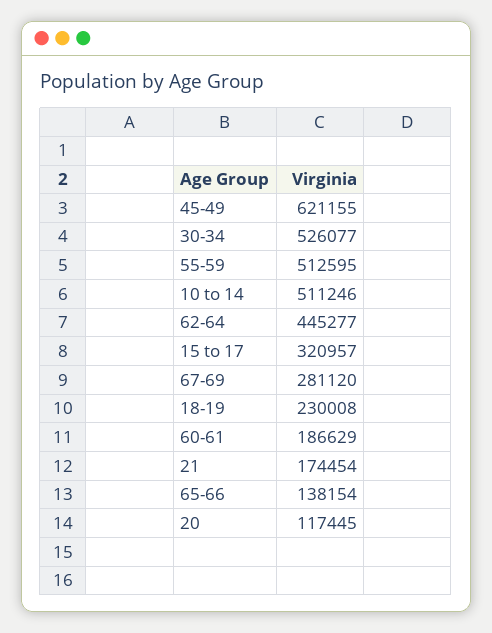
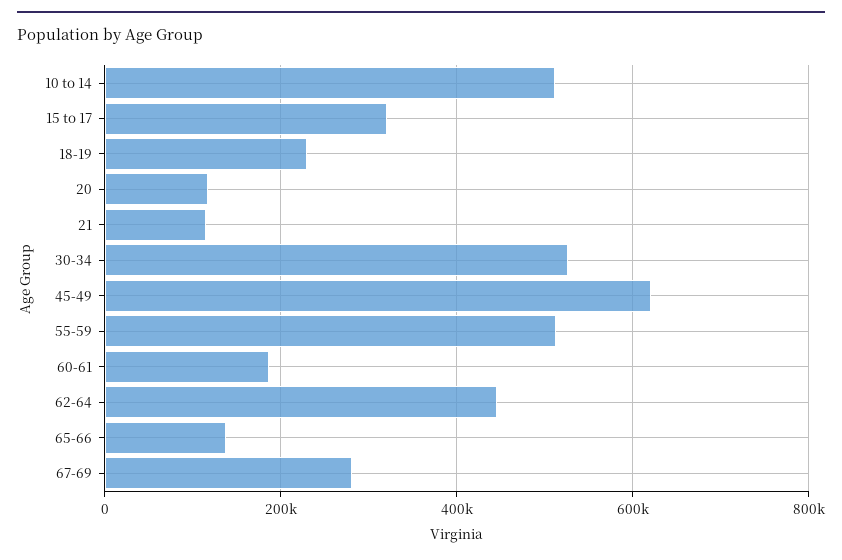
  {
    "45-49": 621155,
    "30-34": 526077,
    "55-59": 512595,
    "10 to 14": 511246,
    "62-64": 445277,
    "15 to 17": 320957,
    "67-69": 281120,
    "18-19": 230008,
    "60-61": 186629,
-   "21": 174454,
+   "21": 120000,
    "65-66": 138154,
    "20": 117445
  }

